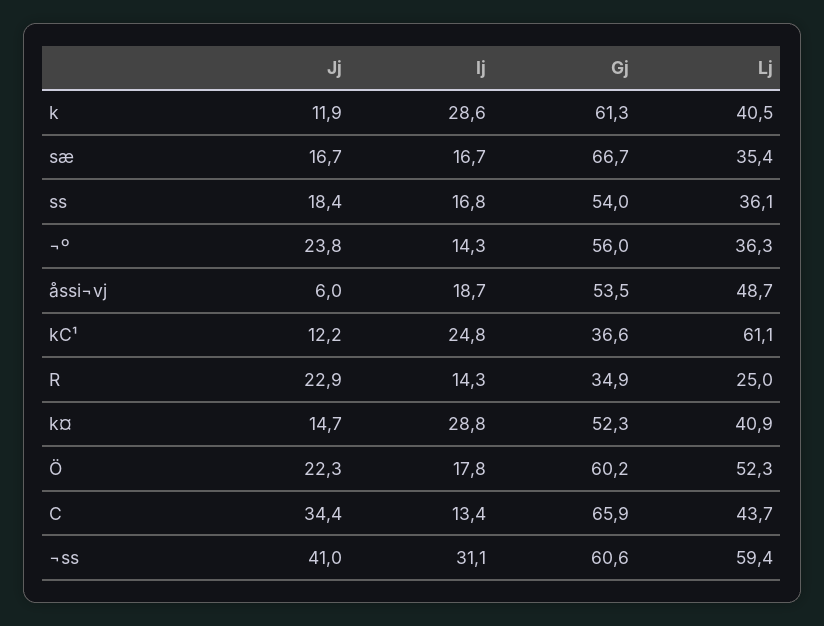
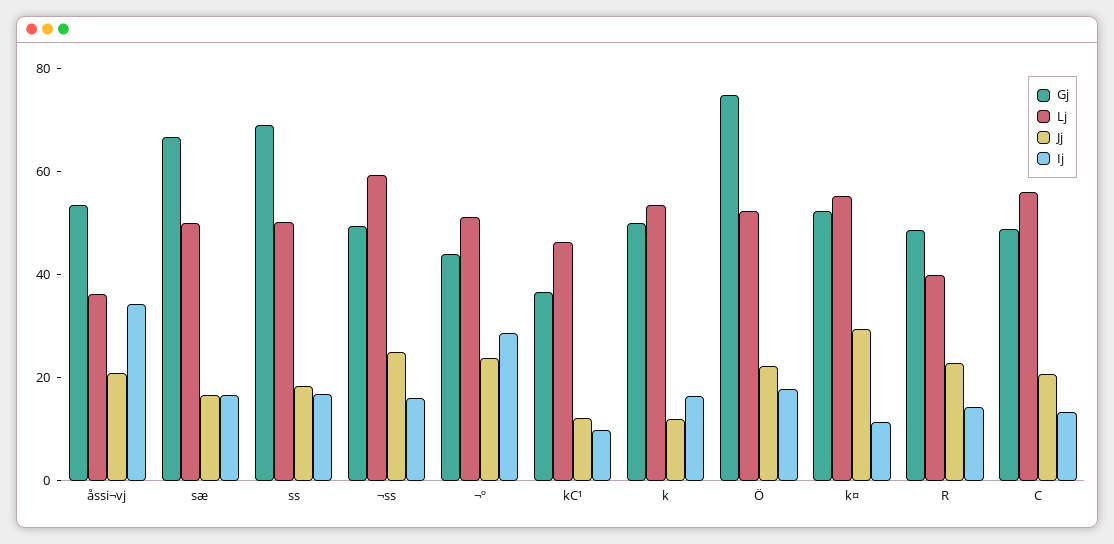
  {
    "Jj": {
      "k": 11.9,
      "sæ": 16.7,
      "ss": 18.4,
      "¬º": 23.8,
-     "åssi¬vj": 6,
+     "åssi¬vj": 20,
      "kC¹": 12.2,
      "R": 22.9,
-     "k¤": 14.7,
+     "k¤": 30,
      "Ö": 22.3,
-     "C": 34.4,
+     "C": 20,
-     "¬ss": 41
+     "¬ss": 25
    },
    "Ij": {
-     "k": 28.6,
+     "k": 15,
      "sæ": 16.7,
      "ss": 16.8,
-     "¬º": 14.3,
+     "¬º": 30,
-     "åssi¬vj": 18.7,
+     "åssi¬vj": 35,
-     "kC¹": 24.8,
+     "kC¹": 10,
      "R": 14.3,
-     "k¤": 28.8,
+     "k¤": 10,
      "Ö": 17.8,
      "C": 13.4,
-     "¬ss": 31.1
+     "¬ss": 15
    },
    "Gj": {
-     "k": 61.3,
+     "k": 50,
      "sæ": 66.7,
-     "ss": 54,
+     "ss": 70,
-     "¬º": 56,
+     "¬º": 45,
      "åssi¬vj": 53.5,
      "kC¹": 36.6,
-     "R": 34.9,
+     "R": 50,
      "k¤": 52.3,
-     "Ö": 60.2,
+     "Ö": 75,
-     "C": 65.9,
+     "C": 50,
-     "¬ss": 60.6
+     "¬ss": 50
    },
    "Lj": {
-     "k": 40.5,
+     "k": 55,
-     "sæ": 35.4,
+     "sæ": 50,
-     "ss": 36.1,
+     "ss": 50,
-     "¬º": 36.3,
+     "¬º": 50,
-     "åssi¬vj": 48.7,
+     "åssi¬vj": 35,
-     "kC¹": 61.1,
+     "kC¹": 45,
-     "R": 25,
+     "R": 40,
-     "k¤": 40.9,
+     "k¤": 55,
      "Ö": 52.3,
-     "C": 43.7,
+     "C": 55,
      "¬ss": 59.4
    }
  }

